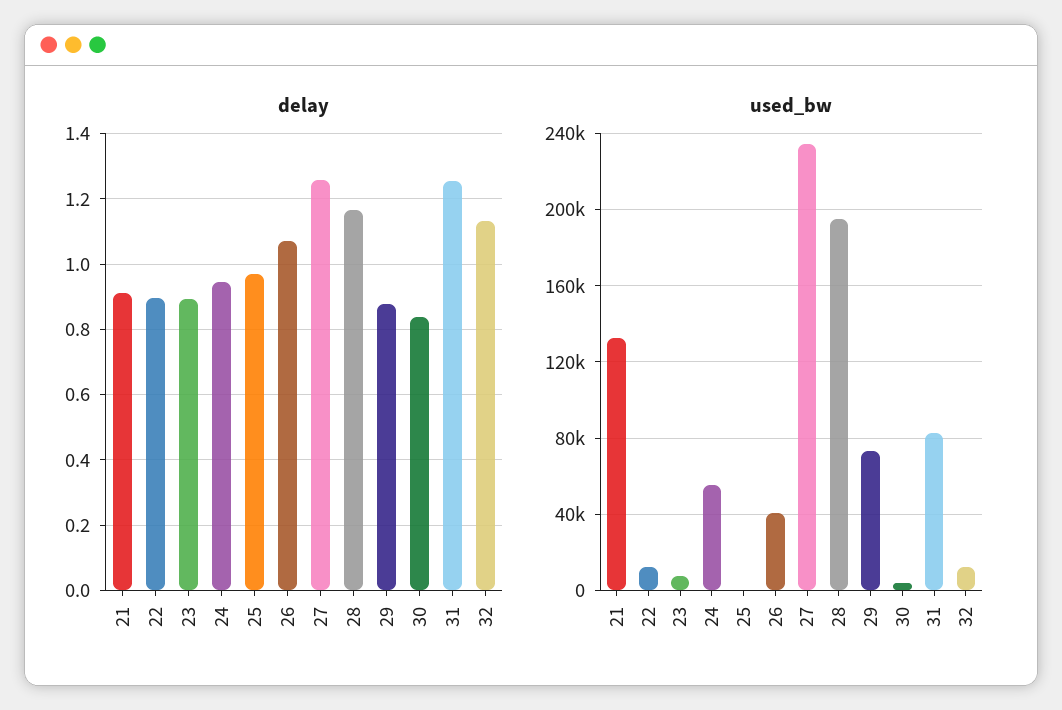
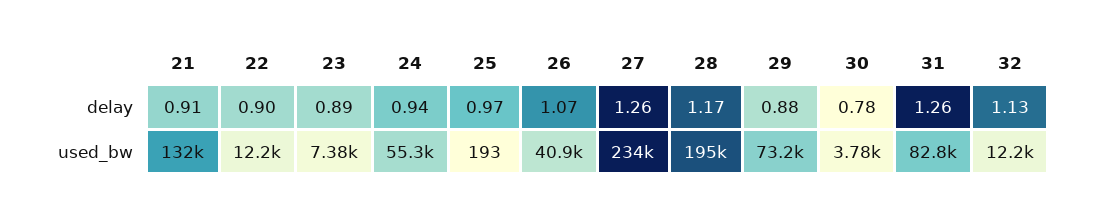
  {
    "delay": {
      "21": 0.91,
      "22": 0.9,
      "23": 0.89,
      "24": 0.94,
      "25": 0.97,
      "26": 1.07,
      "27": 1.26,
      "28": 1.17,
      "29": 0.88,
-     "30": 0.84,
+     "30": 0.78,
      "31": 1.26,
      "32": 1.13
    },
    "used_bw": {
      "21": 132000,
      "22": 12200,
      "23": 7380,
      "24": 55300,
      "25": 193,
      "26": 40900,
      "27": 234000,
      "28": 195000,
      "29": 73200,
      "30": 3780,
      "31": 82800,
      "32": 12200
    }
  }

